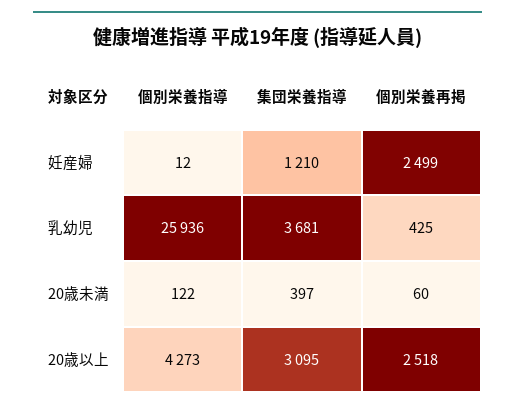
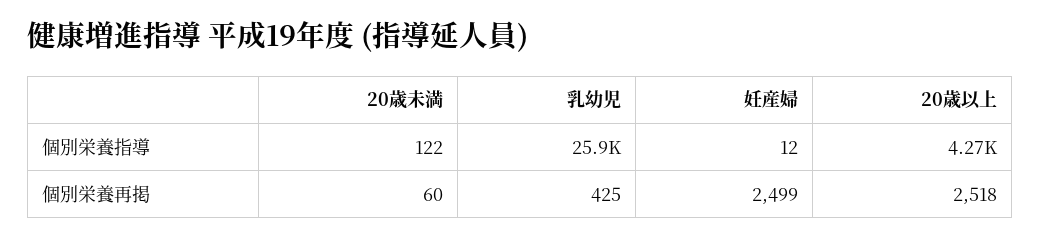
  {
    "個別栄養指導": {
      "妊産婦": 12,
      "乳幼児": 25936,
      "20歳未満": 122,
      "20歳以上": 4273
    },
-   "集団栄養指導": {
-     "妊産婦": 1210,
-     "乳幼児": 3681,
-     "20歳未満": 397,
-     "20歳以上": 3095
-   },
    "個別栄養再掲": {
      "妊産婦": 2499,
      "乳幼児": 425,
      "20歳未満": 60,
      "20歳以上": 2518
    }
  }

